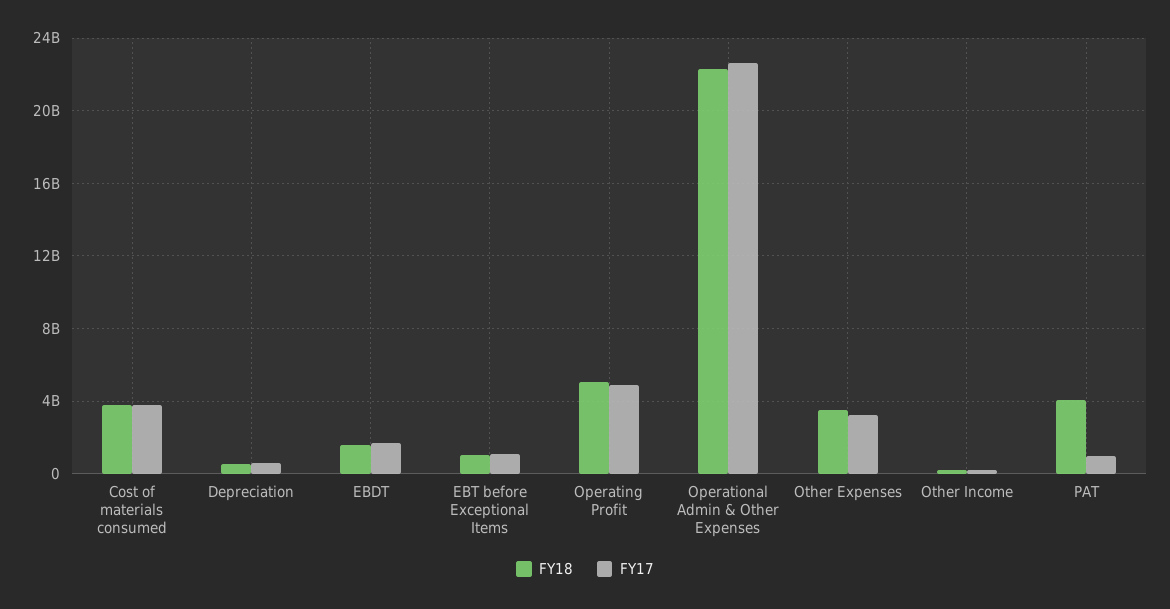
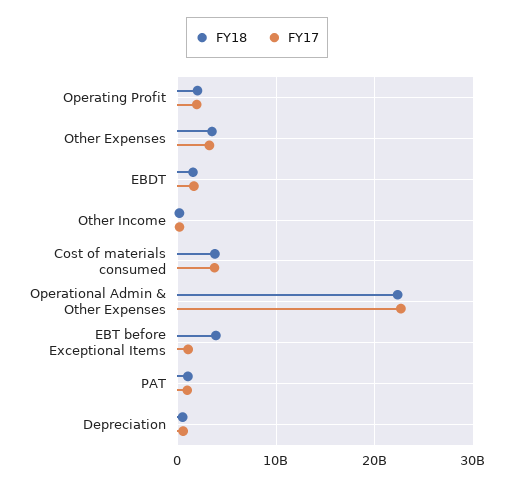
  {
    "FY18": {
      "Cost of materials consumed": 4000000000,
      "Depreciation": 500000000,
      "EBDT": 1500000000,
-     "EBT before Exceptional Items": 1000000000,
+     "EBT before Exceptional Items": 4000000000,
-     "Operating Profit": 5000000000,
+     "Operating Profit": 2000000000,
      "Operational Admin & Other Expenses": 22500000000,
      "Other Expenses": 3500000000,
      "Other Income": 0,
-     "PAT": 4000000000
+     "PAT": 1000000000
    },
    "FY17": {
      "Cost of materials consumed": 4000000000,
      "Depreciation": 500000000,
      "EBDT": 1500000000,
      "EBT before Exceptional Items": 1000000000,
-     "Operating Profit": 5000000000,
+     "Operating Profit": 2000000000,
      "Operational Admin & Other Expenses": 22500000000,
      "Other Expenses": 3000000000,
      "Other Income": 0,
      "PAT": 1000000000
    }
  }

